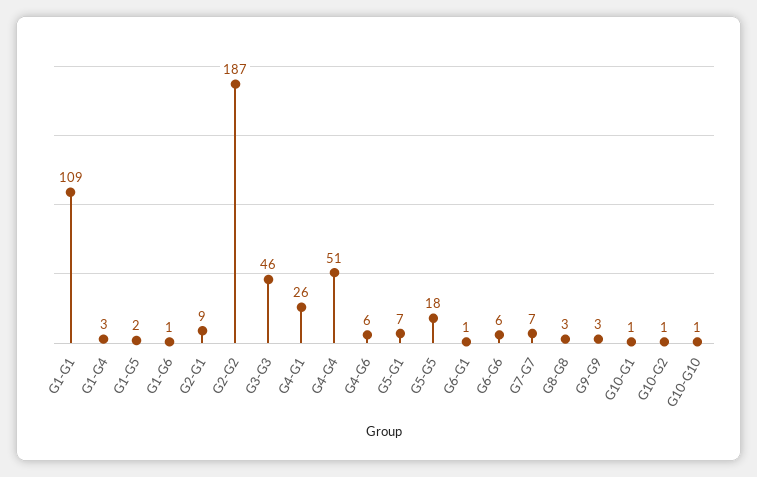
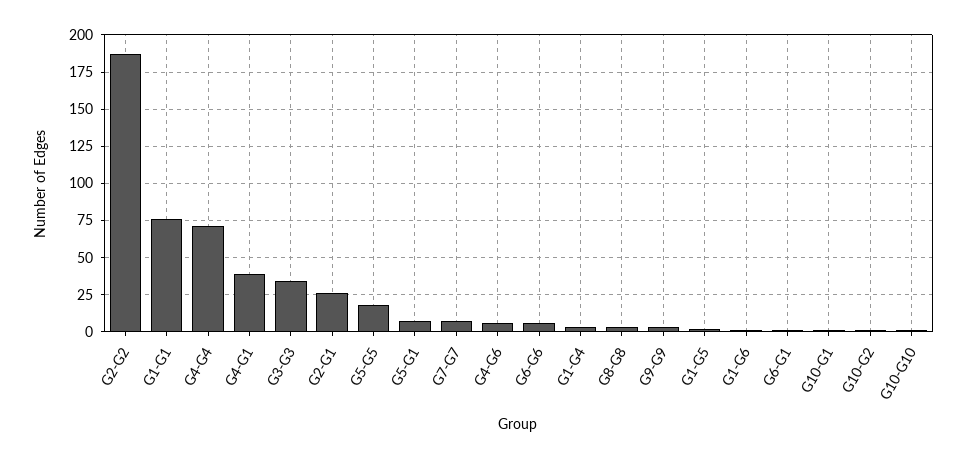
  {
-   "G1-G1": 109,
+   "G1-G1": 75,
    "G1-G4": 3,
    "G1-G5": 2,
    "G1-G6": 1,
-   "G2-G1": 9,
+   "G2-G1": 25,
    "G2-G2": 187,
-   "G3-G3": 46,
+   "G3-G3": 35,
-   "G4-G1": 26,
+   "G4-G1": 40,
-   "G4-G4": 51,
+   "G4-G4": 70,
    "G4-G6": 6,
    "G5-G1": 7,
    "G5-G5": 18,
    "G6-G1": 1,
    "G6-G6": 6,
    "G7-G7": 7,
    "G8-G8": 3,
    "G9-G9": 3,
    "G10-G1": 1,
    "G10-G2": 1,
    "G10-G10": 1
  }

